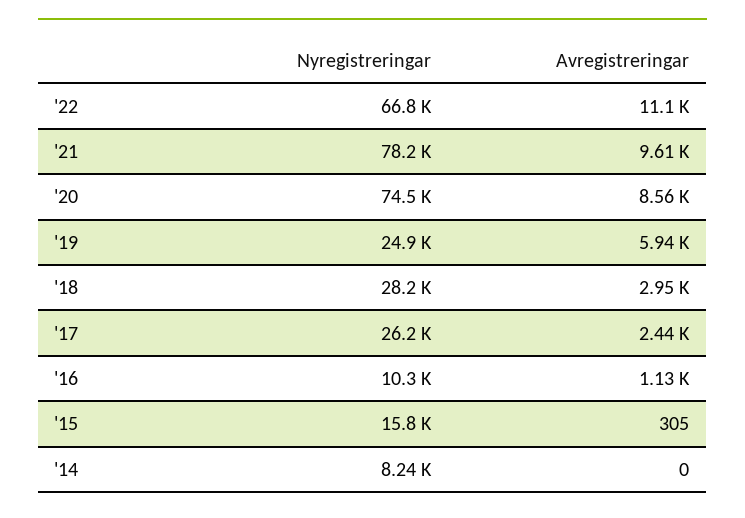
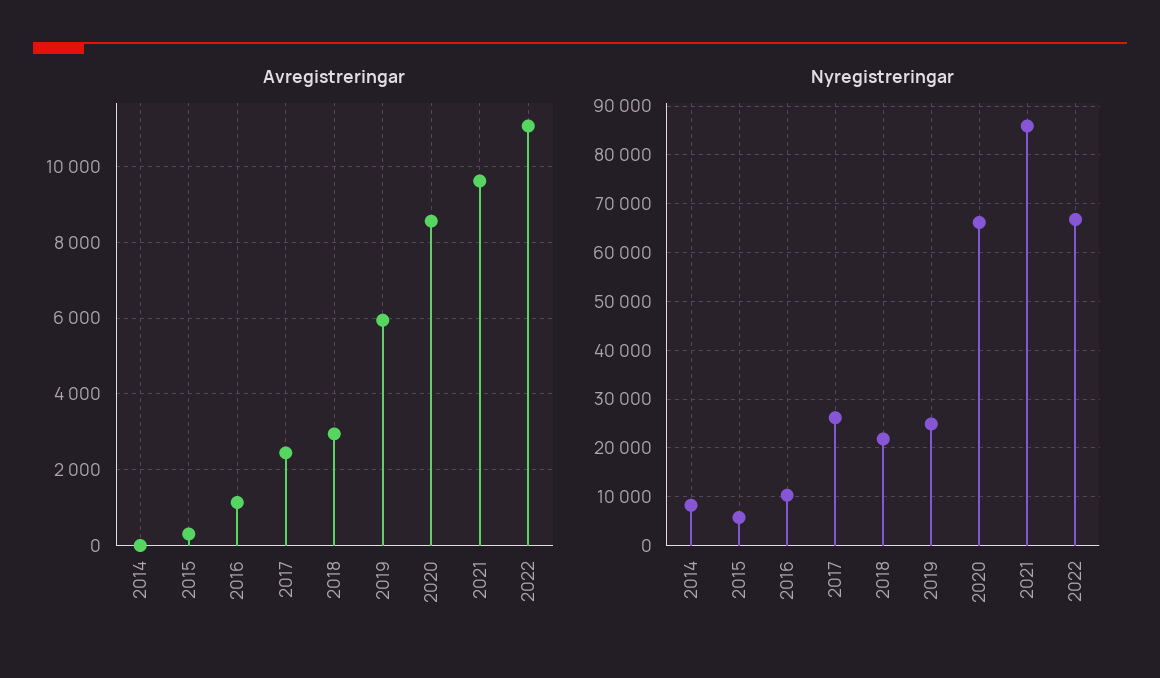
  {
    "Nyregistreringar": {
      "'22": 66800,
-     "'21": 78200,
+     "'21": 86000,
-     "'20": 74500,
+     "'20": 66000,
      "'19": 24900,
-     "'18": 28200,
+     "'18": 22000,
      "'17": 26200,
      "'16": 10300,
-     "'15": 15800,
+     "'15": 6000,
      "'14": 8240
    },
    "Avregistreringar": {
      "'22": 11100,
      "'21": 9610,
      "'20": 8560,
      "'19": 5940,
      "'18": 2950,
      "'17": 2440,
      "'16": 1130,
      "'15": 305,
      "'14": 0
    }
  }

